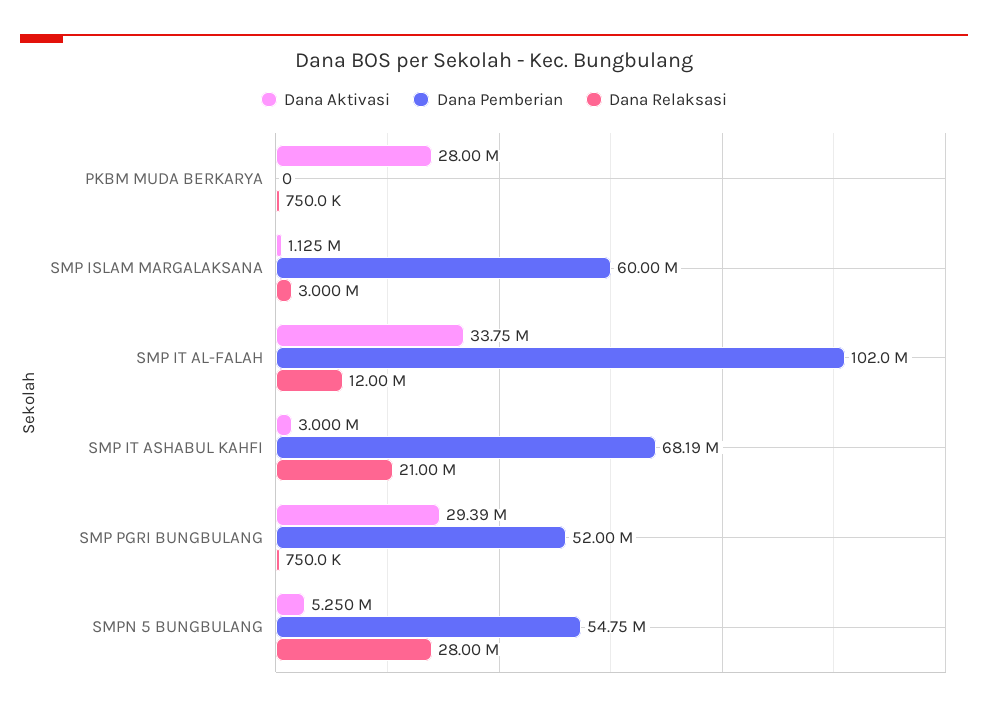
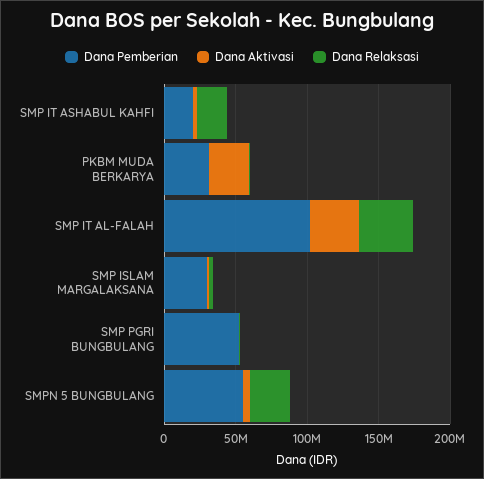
  {
    "Dana Aktivasi": {
      "PKBM MUDA BERKARYA": 28000000,
      "SMP ISLAM MARGALAKSANA": 1125000,
      "SMP IT AL-FALAH": 33750000,
      "SMP IT ASHABUL KAHFI": 3000000,
-     "SMP PGRI BUNGBULANG": 29390000,
+     "SMP PGRI BUNGBULANG": 0,
      "SMPN 5 BUNGBULANG": 5250000
    },
    "Dana Pemberian": {
-     "PKBM MUDA BERKARYA": 0,
+     "PKBM MUDA BERKARYA": 30000000,
-     "SMP ISLAM MARGALAKSANA": 60000000,
+     "SMP ISLAM MARGALAKSANA": 30000000,
      "SMP IT AL-FALAH": 102000000,
-     "SMP IT ASHABUL KAHFI": 68190000,
+     "SMP IT ASHABUL KAHFI": 20000000,
      "SMP PGRI BUNGBULANG": 52000000,
      "SMPN 5 BUNGBULANG": 54750000
    },
    "Dana Relaksasi": {
      "PKBM MUDA BERKARYA": 750000,
      "SMP ISLAM MARGALAKSANA": 3000000,
-     "SMP IT AL-FALAH": 12000000,
+     "SMP IT AL-FALAH": 40000000,
      "SMP IT ASHABUL KAHFI": 21000000,
      "SMP PGRI BUNGBULANG": 750000,
      "SMPN 5 BUNGBULANG": 28000000
    }
  }

